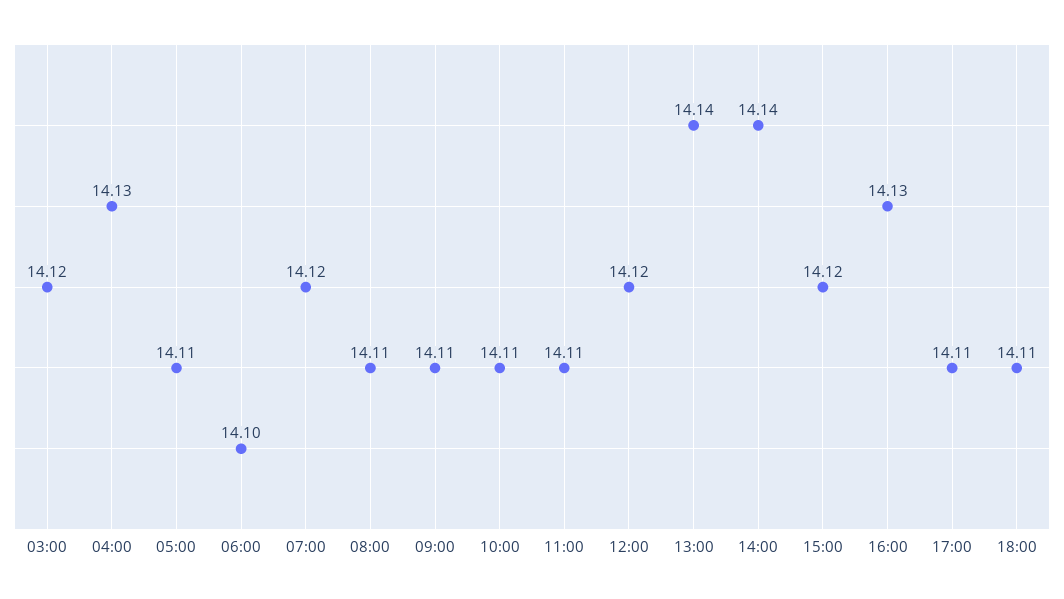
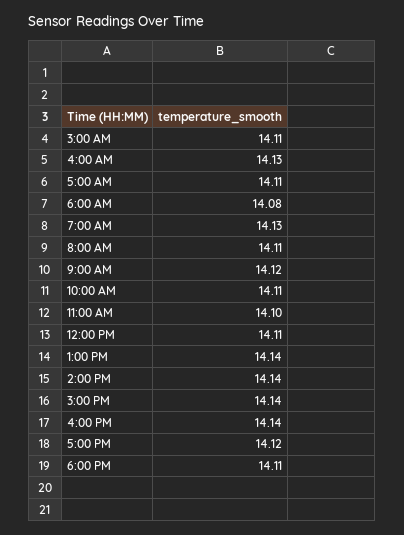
  {
-   "03:00": 14.12,
+   "03:00": 14.11,
    "04:00": 14.13,
    "05:00": 14.11,
-   "06:00": 14.1,
+   "06:00": 14.08,
-   "07:00": 14.12,
+   "07:00": 14.13,
    "08:00": 14.11,
-   "09:00": 14.11,
+   "09:00": 14.12,
    "10:00": 14.11,
-   "11:00": 14.11,
+   "11:00": 14.1,
-   "12:00": 14.12,
+   "12:00": 14.11,
    "13:00": 14.14,
    "14:00": 14.14,
-   "15:00": 14.12,
+   "15:00": 14.14,
-   "16:00": 14.13,
+   "16:00": 14.14,
-   "17:00": 14.11,
+   "17:00": 14.12,
    "18:00": 14.11
  }

